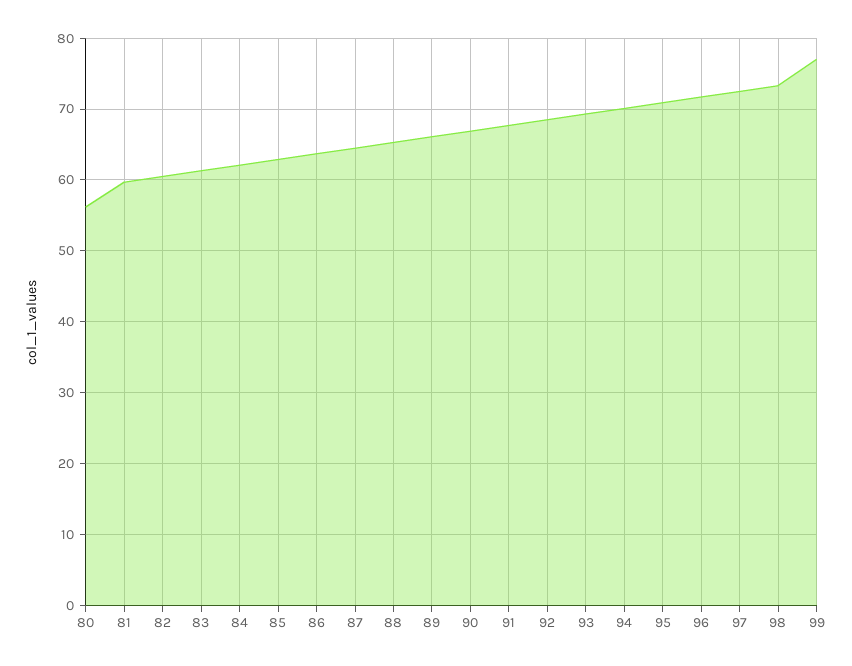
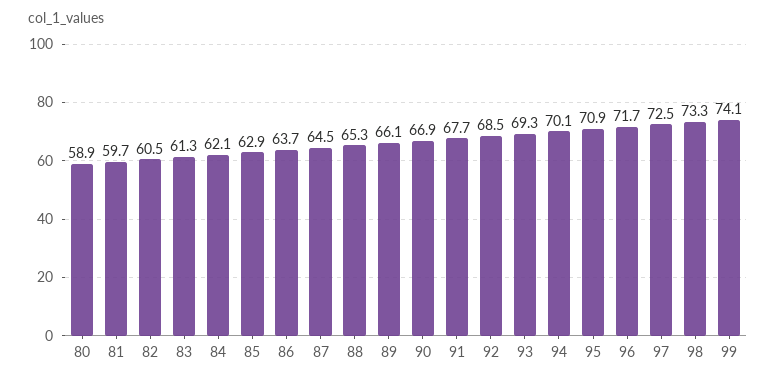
  {
-   "80": 56,
+   "80": 58.9,
    "81": 59.7,
    "82": 60.5,
    "83": 61.3,
    "84": 62.1,
    "85": 62.9,
    "86": 63.7,
    "87": 64.5,
    "88": 65.3,
    "89": 66.1,
    "90": 66.9,
    "91": 67.7,
    "92": 68.5,
    "93": 69.3,
    "94": 70.1,
    "95": 70.9,
    "96": 71.7,
    "97": 72.5,
    "98": 73.3,
-   "99": 77
+   "99": 74.1
  }

